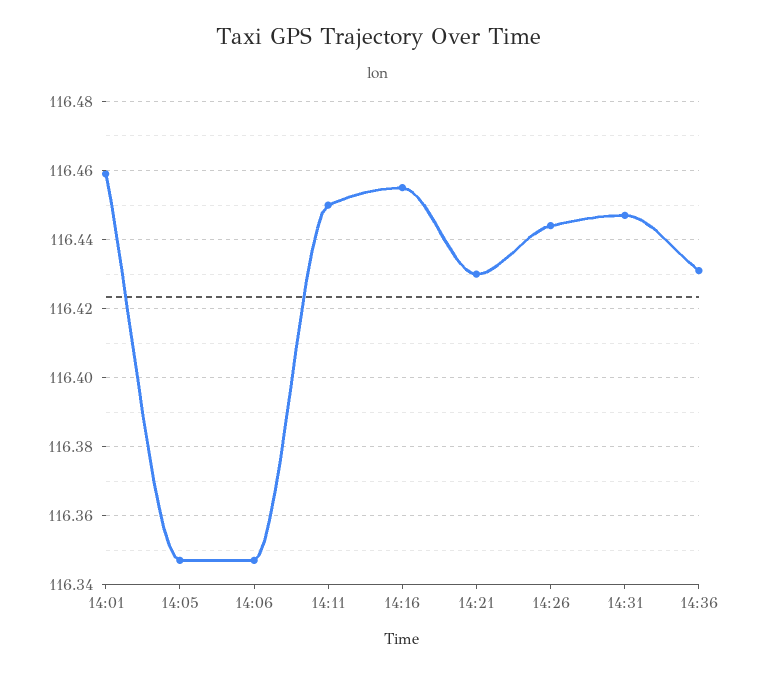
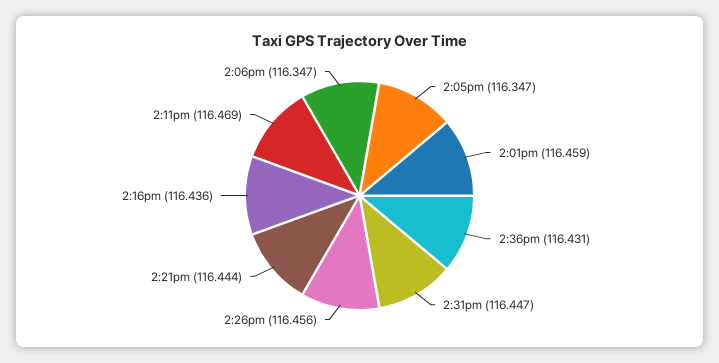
  {
    "14:01": 116.459,
    "14:05": 116.347,
    "14:06": 116.347,
-   "14:11": 116.45,
+   "14:11": 116.469,
-   "14:16": 116.455,
+   "14:16": 116.436,
-   "14:21": 116.43,
+   "14:21": 116.444,
-   "14:26": 116.445,
+   "14:26": 116.456,
    "14:31": 116.447,
    "14:36": 116.431
  }

